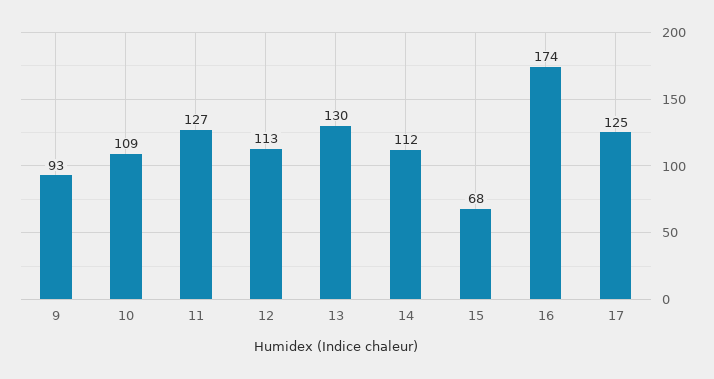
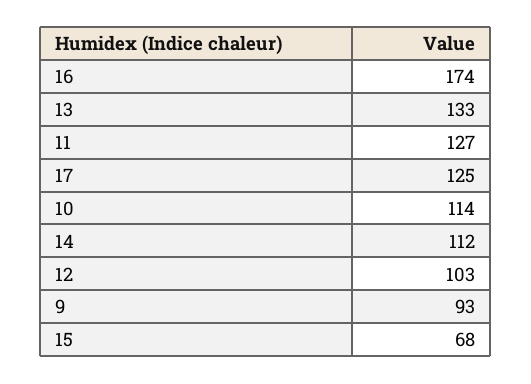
  {
    "9": 93,
-   "10": 109,
+   "10": 114,
    "11": 127,
-   "12": 113,
+   "12": 103,
-   "13": 130,
+   "13": 133,
    "14": 112,
    "15": 68,
    "16": 174,
    "17": 125
  }

